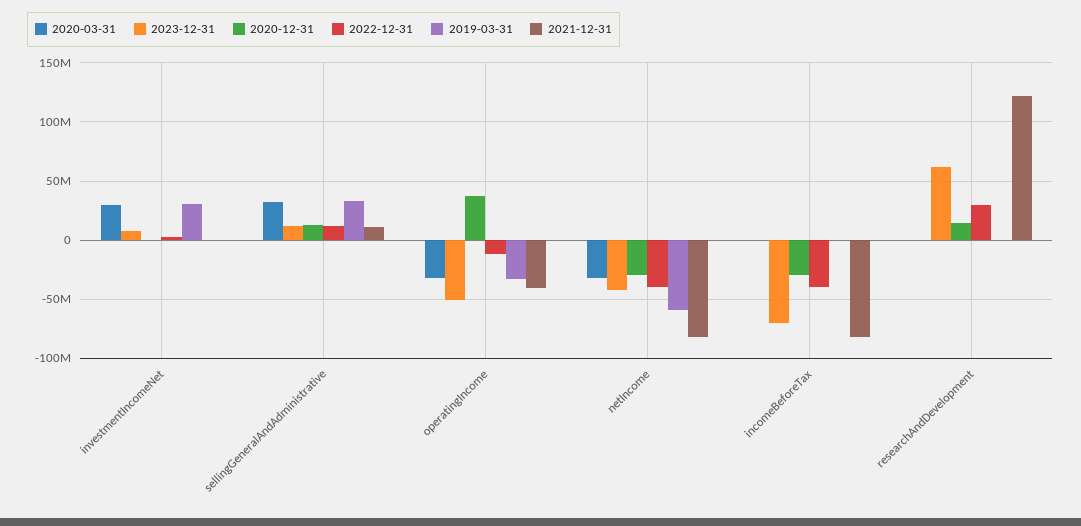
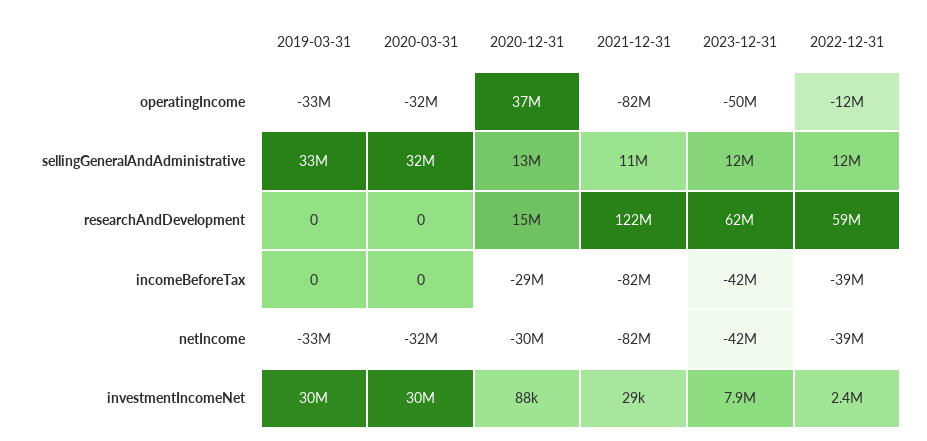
  {
    "2020-03-31": {
      "investmentIncomeNet": 30000000,
      "sellingGeneralAndAdministrative": 32000000,
      "operatingIncome": -32000000,
      "netIncome": -32000000,
      "incomeBeforeTax": 0,
      "researchAndDevelopment": 0
    },
    "2023-12-31": {
      "investmentIncomeNet": 7900000,
      "sellingGeneralAndAdministrative": 12000000,
      "operatingIncome": -50000000,
      "netIncome": -42000000,
-     "incomeBeforeTax": -70000000,
+     "incomeBeforeTax": -42000000,
      "researchAndDevelopment": 62000000
    },
    "2020-12-31": {
      "investmentIncomeNet": 88000,
      "sellingGeneralAndAdministrative": 13000000,
      "operatingIncome": 37000000,
      "netIncome": -30000000,
      "incomeBeforeTax": -29000000,
      "researchAndDevelopment": 15000000
    },
    "2022-12-31": {
      "investmentIncomeNet": 2400000,
      "sellingGeneralAndAdministrative": 12000000,
      "operatingIncome": -12000000,
      "netIncome": -39000000,
      "incomeBeforeTax": -39000000,
-     "researchAndDevelopment": 30000000
+     "researchAndDevelopment": 59000000
    },
    "2019-03-31": {
      "investmentIncomeNet": 30000000,
      "sellingGeneralAndAdministrative": 33000000,
      "operatingIncome": -33000000,
-     "netIncome": -60000000,
+     "netIncome": -33000000,
      "incomeBeforeTax": 0,
      "researchAndDevelopment": 0
    },
    "2021-12-31": {
      "investmentIncomeNet": 29000,
      "sellingGeneralAndAdministrative": 11000000,
-     "operatingIncome": -40000000,
+     "operatingIncome": -82000000,
      "netIncome": -82000000,
      "incomeBeforeTax": -82000000,
      "researchAndDevelopment": 122000000
    }
  }

